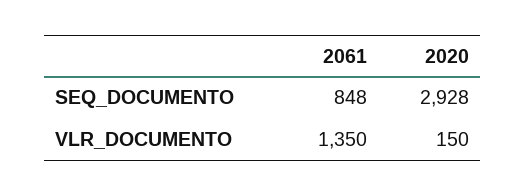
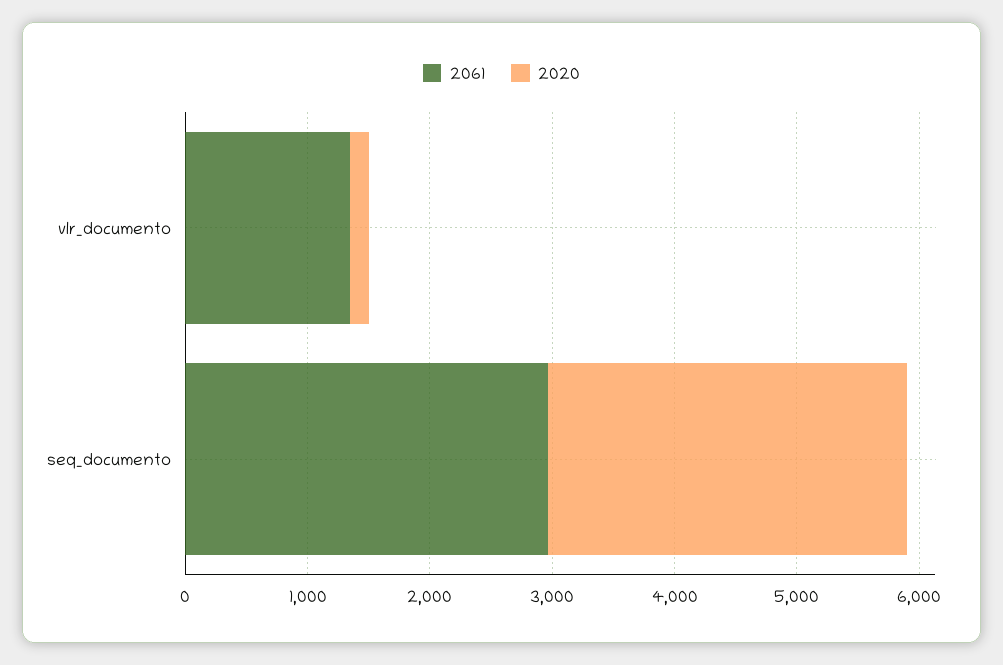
  {
    "2061": {
-     "SEQ_DOCUMENTO": 848,
+     "SEQ_DOCUMENTO": 3000,
      "VLR_DOCUMENTO": 1350
    },
    "2020": {
      "SEQ_DOCUMENTO": 2928,
      "VLR_DOCUMENTO": 150
    }
  }

